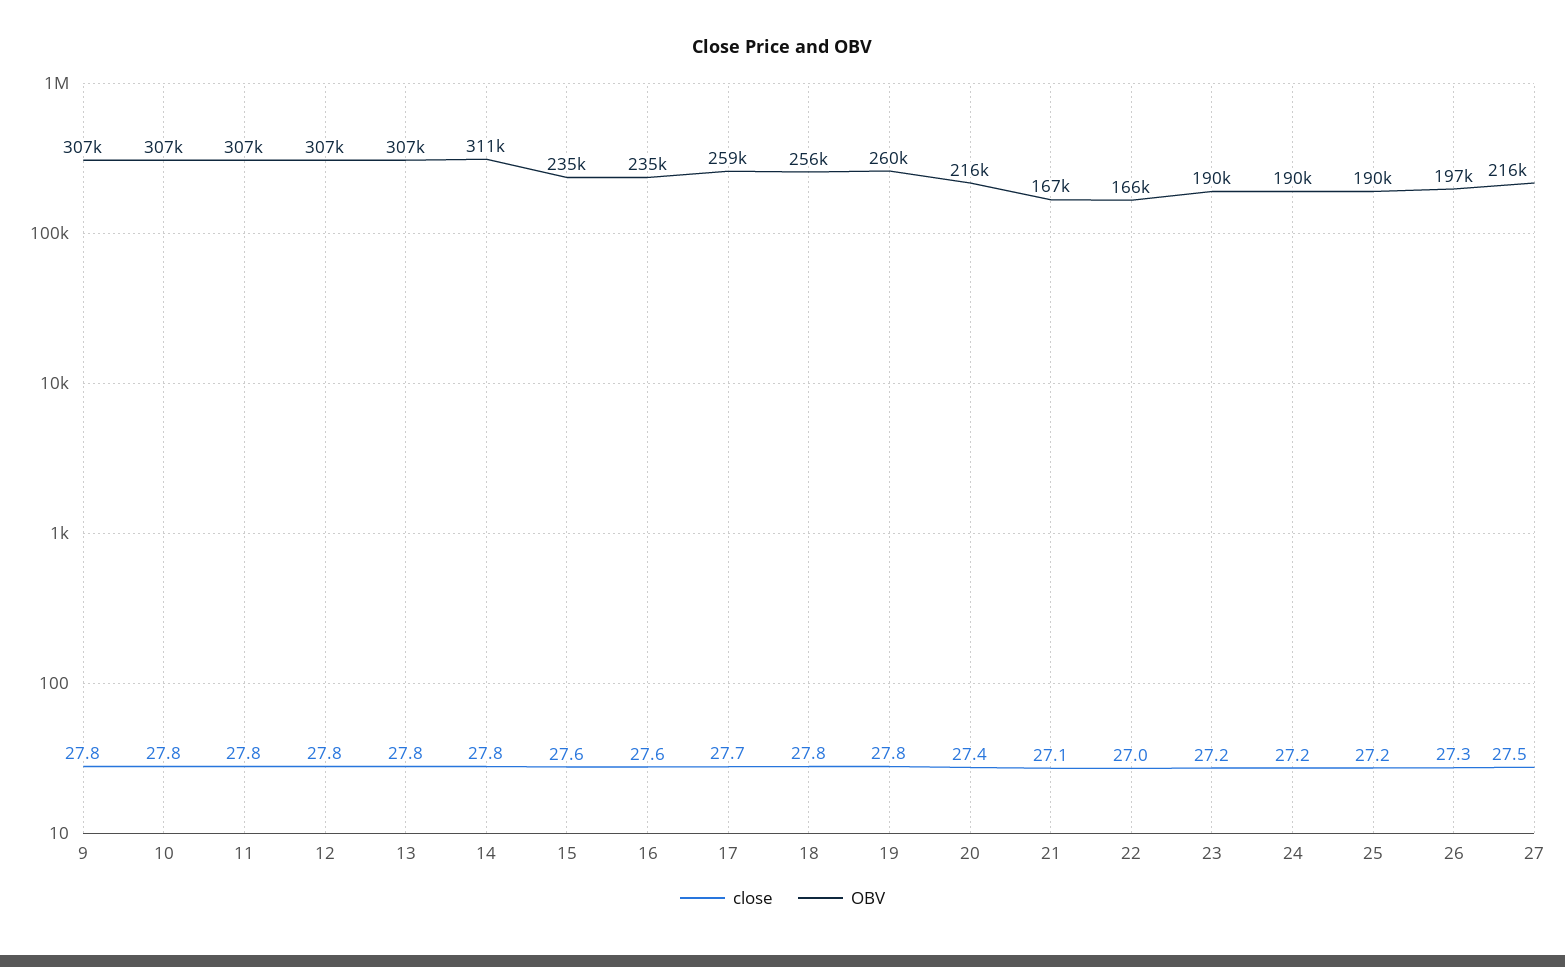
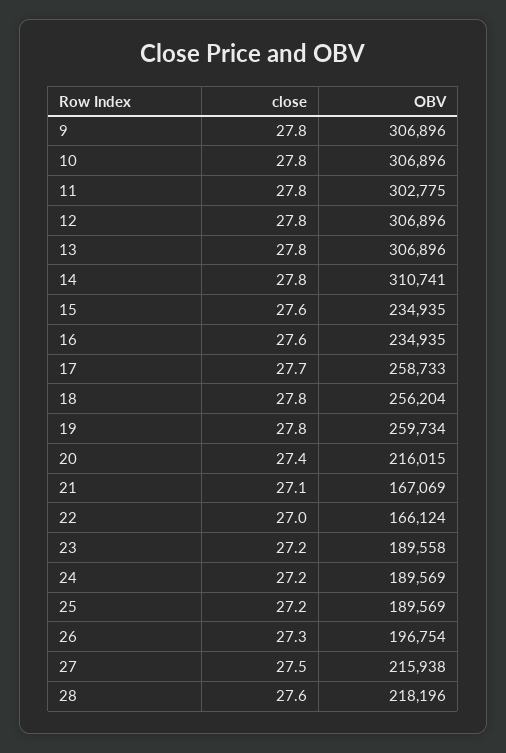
  {
    "close": {
      "9": 27.8,
      "10": 27.8,
      "11": 27.8,
      "12": 27.8,
      "13": 27.8,
      "14": 27.8,
      "15": 27.6,
      "16": 27.6,
      "17": 27.7,
      "18": 27.8,
      "19": 27.8,
      "20": 27.4,
      "21": 27.1,
      "22": 27,
      "23": 27.2,
      "24": 27.2,
      "25": 27.2,
      "26": 27.3,
-     "27": 27.5
+     "27": 27.5,
+     "28": 27.6
    },
    "OBV": {
      "9": 306896,
      "10": 306896,
-     "11": 307000,
+     "11": 302775,
      "12": 306896,
      "13": 306896,
      "14": 310741,
      "15": 234935,
      "16": 234935,
      "17": 258733,
      "18": 256204,
      "19": 259734,
      "20": 216015,
      "21": 167069,
      "22": 166124,
      "23": 189558,
      "24": 189569,
      "25": 189569,
      "26": 196754,
-     "27": 215938
+     "27": 215938,
+     "28": 218196
    }
  }

